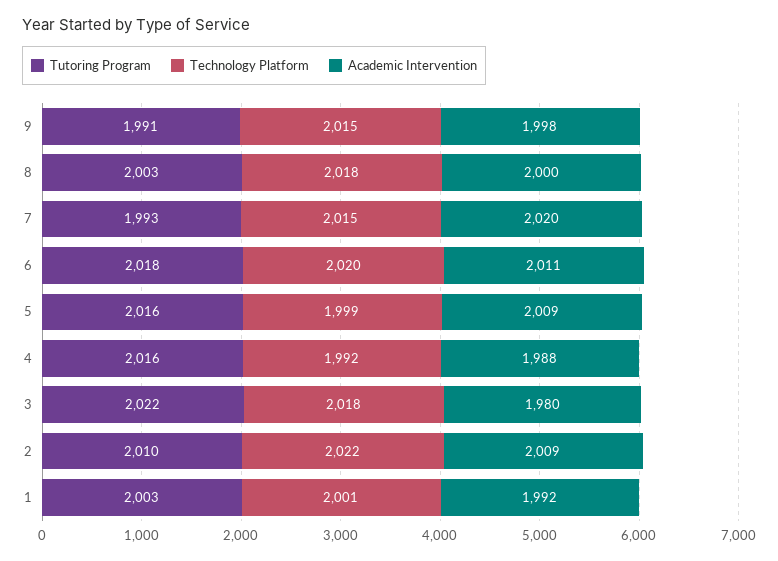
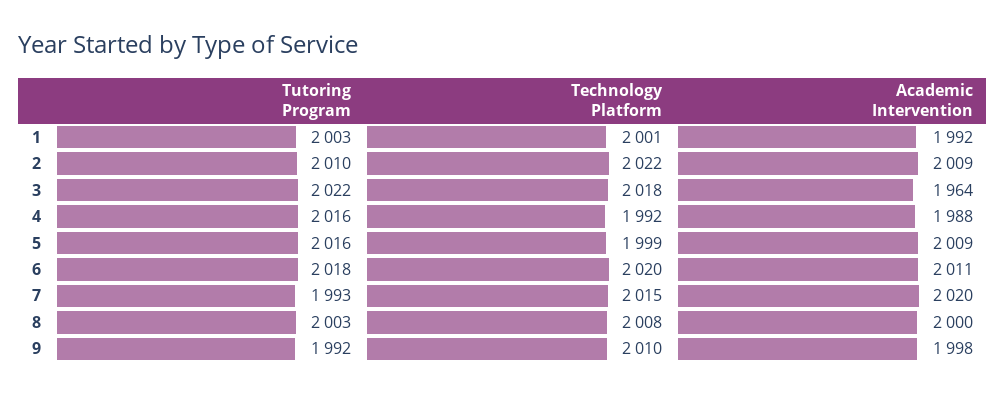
  {
    "Tutoring Program": {
-     "9": 1991,
+     "9": 1992,
      "8": 2003,
      "7": 1993,
      "6": 2018,
      "5": 2016,
      "4": 2016,
      "3": 2022,
      "2": 2010,
      "1": 2003
    },
    "Technology Platform": {
-     "9": 2015,
+     "9": 2010,
-     "8": 2018,
+     "8": 2008,
      "7": 2015,
      "6": 2020,
      "5": 1999,
      "4": 1992,
      "3": 2018,
      "2": 2022,
      "1": 2001
    },
    "Academic Intervention": {
      "9": 1998,
      "8": 2000,
      "7": 2020,
      "6": 2011,
      "5": 2009,
      "4": 1988,
-     "3": 1980,
+     "3": 1964,
      "2": 2009,
      "1": 1992
    }
  }

